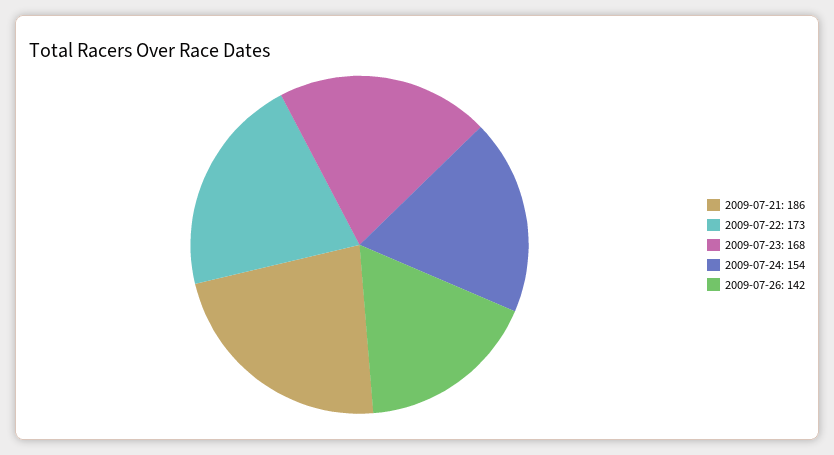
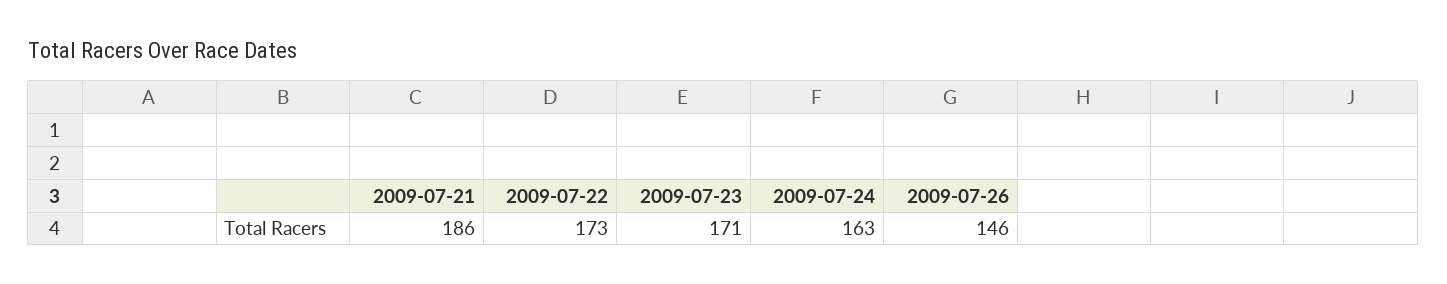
  {
    "2009-07-21": 186,
    "2009-07-22": 173,
-   "2009-07-23": 168,
+   "2009-07-23": 171,
-   "2009-07-24": 154,
+   "2009-07-24": 163,
-   "2009-07-26": 142
+   "2009-07-26": 146
  }

